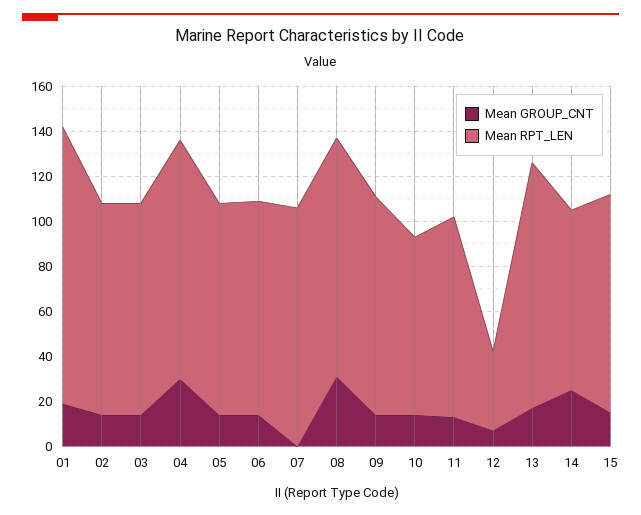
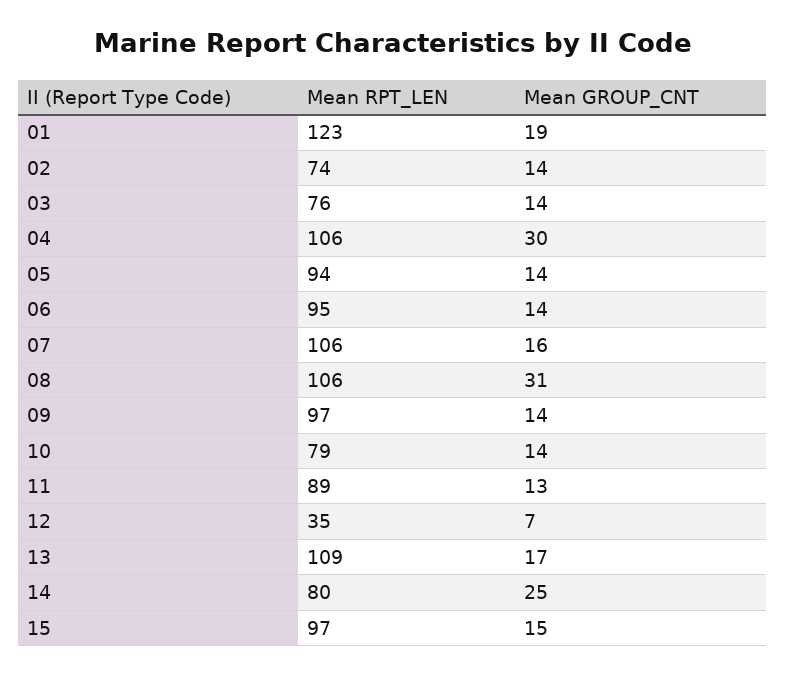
  {
    "Mean GROUP_CNT": {
      "01": 19,
      "02": 14,
      "03": 14,
      "04": 30,
      "05": 14,
      "06": 14,
-     "07": 0,
+     "07": 16,
      "08": 31,
      "09": 14,
      "10": 14,
      "11": 13,
      "12": 7,
      "13": 17,
      "14": 25,
      "15": 15
    },
    "Mean RPT_LEN": {
      "01": 123,
-     "02": 95,
+     "02": 74,
-     "03": 95,
+     "03": 76,
      "04": 106,
      "05": 94,
      "06": 95,
      "07": 106,
      "08": 106,
      "09": 97,
      "10": 79,
      "11": 89,
      "12": 35,
      "13": 109,
      "14": 80,
      "15": 97
    }
  }

